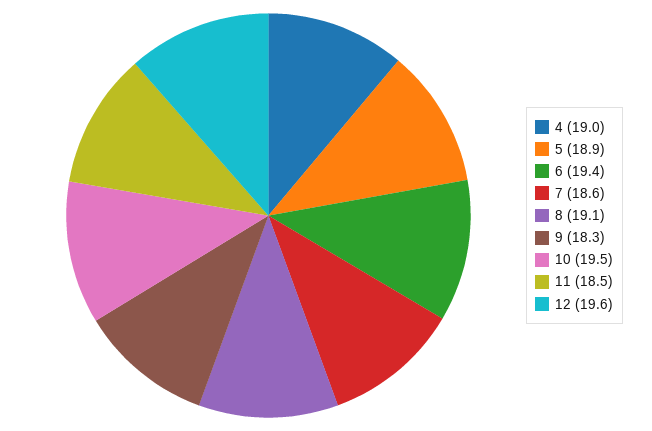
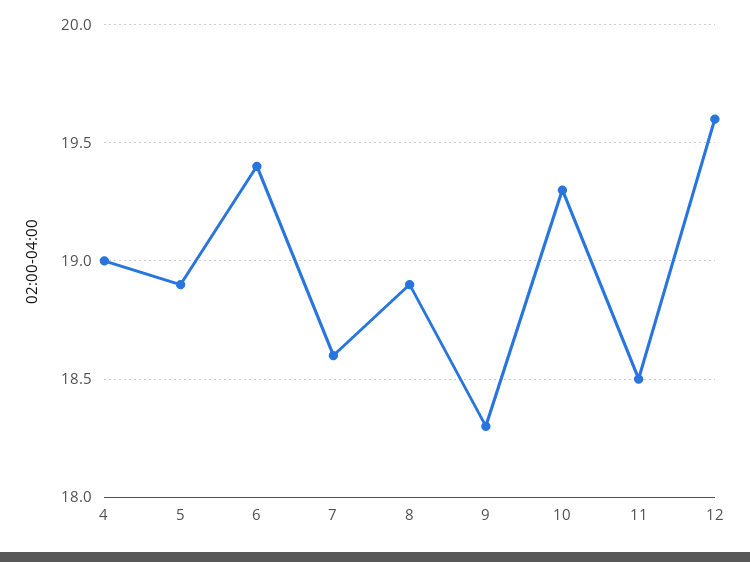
  {
    "4": 19,
    "5": 18.9,
    "6": 19.4,
    "7": 18.6,
-   "8": 19.1,
+   "8": 18.9,
    "9": 18.3,
-   "10": 19.5,
+   "10": 19.3,
    "11": 18.5,
    "12": 19.6
  }

